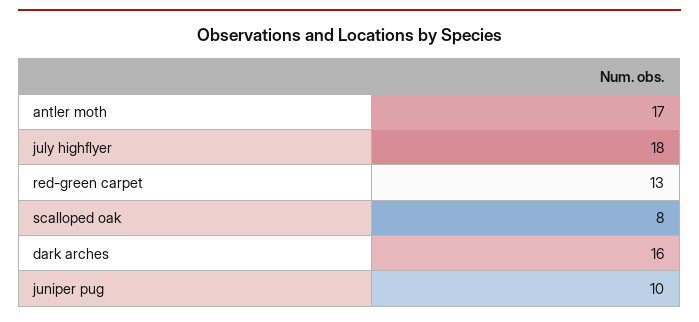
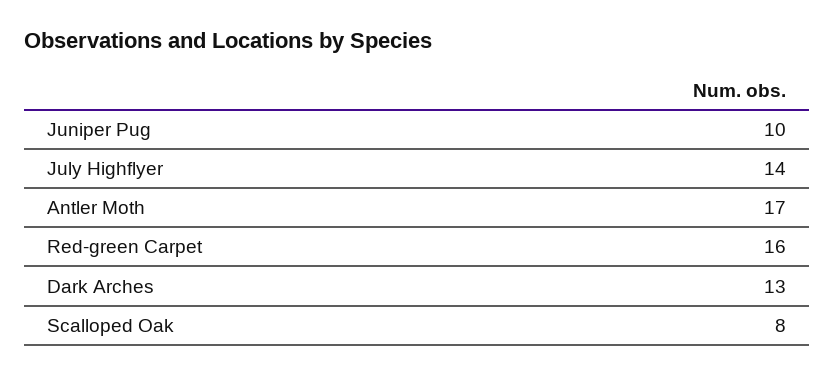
  {
    "antler moth": 17,
-   "july highflyer": 18,
+   "july highflyer": 14,
-   "red-green carpet": 13,
+   "red-green carpet": 16,
    "scalloped oak": 8,
-   "dark arches": 16,
+   "dark arches": 13,
    "juniper pug": 10
  }

